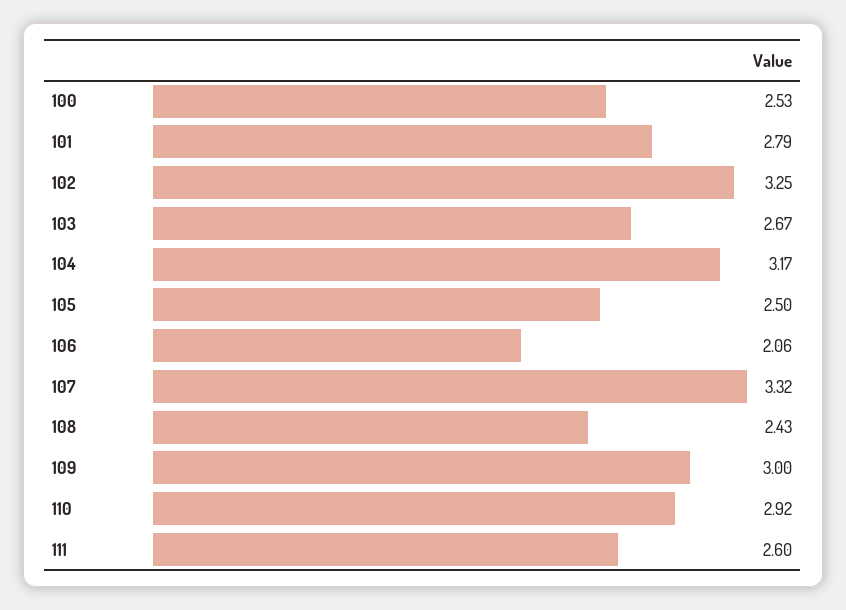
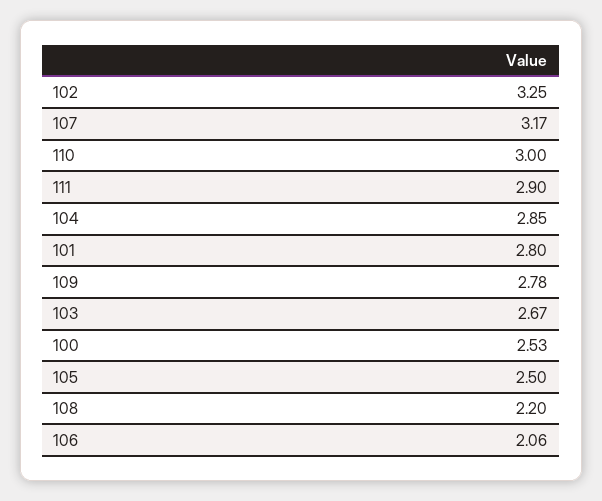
  {
    "100": 2.53,
-   "101": 2.79,
+   "101": 2.8,
    "102": 3.25,
    "103": 2.67,
-   "104": 3.17,
+   "104": 2.85,
    "105": 2.5,
    "106": 2.06,
-   "107": 3.32,
+   "107": 3.17,
-   "108": 2.43,
+   "108": 2.2,
-   "109": 3,
+   "109": 2.78,
-   "110": 2.92,
+   "110": 3,
-   "111": 2.6
+   "111": 2.9
  }

